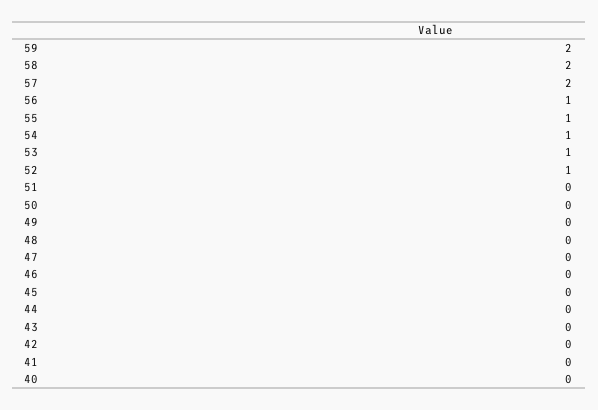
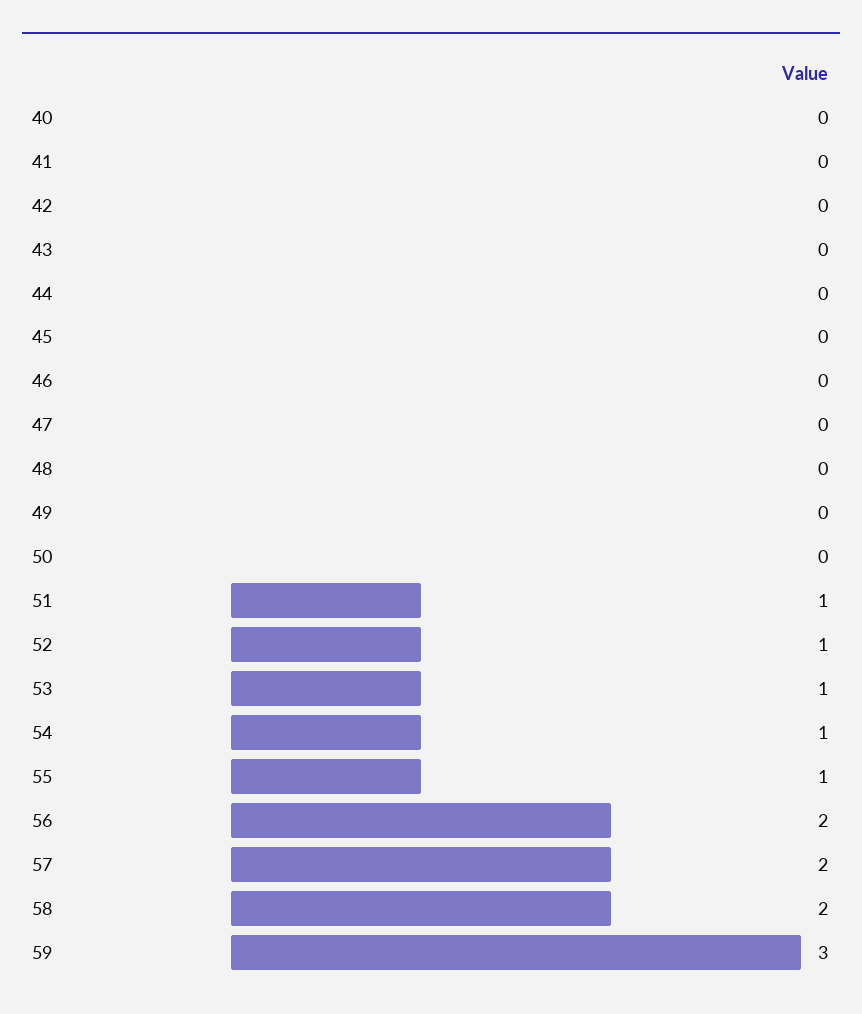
  {
-   "59": 2,
+   "59": 3,
    "58": 2,
    "57": 2,
-   "56": 1,
+   "56": 2,
    "55": 1,
    "54": 1,
    "53": 1,
    "52": 1,
-   "51": 0,
+   "51": 1,
    "50": 0,
    "49": 0,
    "48": 0,
    "47": 0,
    "46": 0,
    "45": 0,
    "44": 0,
    "43": 0,
    "42": 0,
    "41": 0,
    "40": 0
  }

